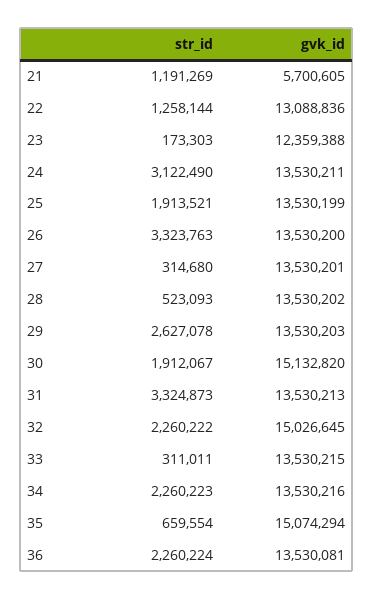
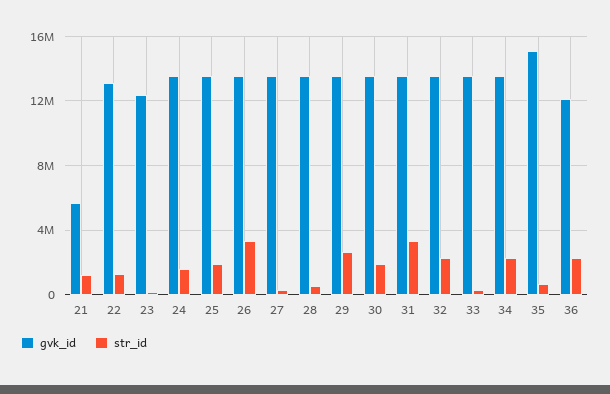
  {
    "str_id": {
      "21": 1191269,
      "22": 1258144,
      "23": 173303,
-     "24": 3122490,
+     "24": 1500000,
      "25": 1913521,
      "26": 3323763,
      "27": 314680,
      "28": 523093,
      "29": 2627078,
      "30": 1912067,
      "31": 3324873,
      "32": 2260222,
      "33": 311011,
      "34": 2260223,
      "35": 659554,
      "36": 2260224
    },
    "gvk_id": {
      "21": 5700605,
      "22": 13088836,
      "23": 12359388,
      "24": 13530211,
      "25": 13530199,
      "26": 13530200,
      "27": 13530201,
      "28": 13530202,
      "29": 13530203,
-     "30": 15132820,
+     "30": 13500000,
      "31": 13530213,
-     "32": 15026645,
+     "32": 13500000,
      "33": 13530215,
      "34": 13530216,
      "35": 15074294,
-     "36": 13530081
+     "36": 12000000
    }
  }

